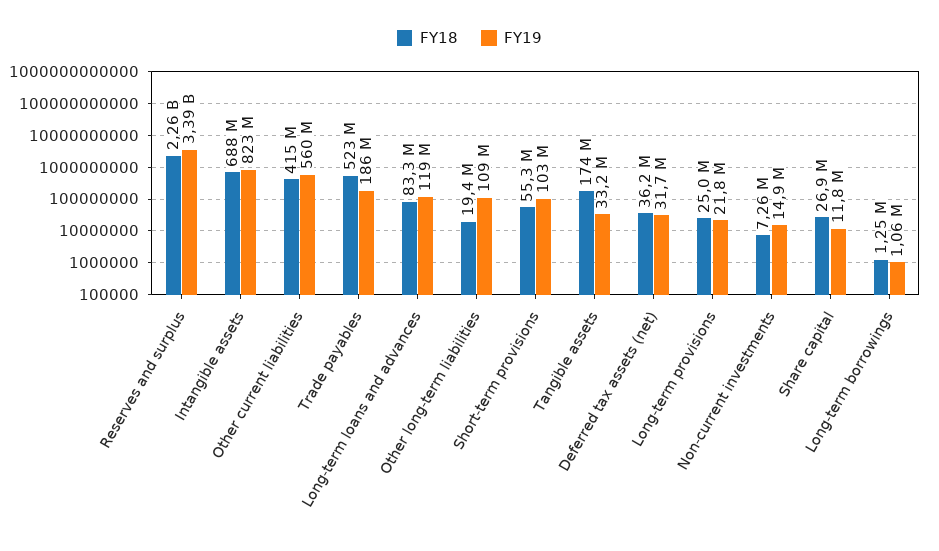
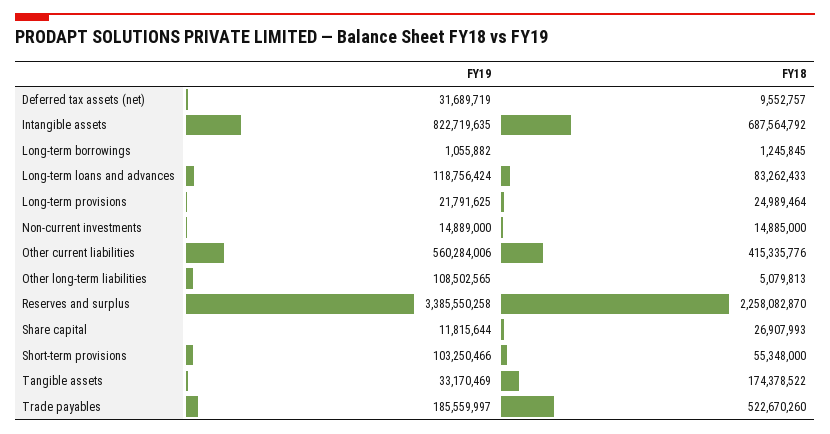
  {
    "FY18": {
      "Reserves and surplus": 2258082870,
      "Intangible assets": 687564792,
      "Other current liabilities": 415335776,
      "Trade payables": 522670260,
      "Long-term loans and advances": 83262433,
-     "Other long-term liabilities": 19400000,
+     "Other long-term liabilities": 5079813,
      "Short-term provisions": 55348000,
      "Tangible assets": 174378522,
-     "Deferred tax assets (net)": 36200000,
+     "Deferred tax assets (net)": 9552757,
      "Long-term provisions": 24989464,
-     "Non-current investments": 7260000,
+     "Non-current investments": 14885000,
      "Share capital": 26907993,
      "Long-term borrowings": 1245845
    },
    "FY19": {
      "Reserves and surplus": 3385550258,
      "Intangible assets": 822719635,
      "Other current liabilities": 560284006,
      "Trade payables": 185559997,
      "Long-term loans and advances": 118756424,
      "Other long-term liabilities": 108502565,
      "Short-term provisions": 103250466,
      "Tangible assets": 33170469,
      "Deferred tax assets (net)": 31689719,
      "Long-term provisions": 21791625,
      "Non-current investments": 14889000,
      "Share capital": 11815644,
      "Long-term borrowings": 1055882
    }
  }

